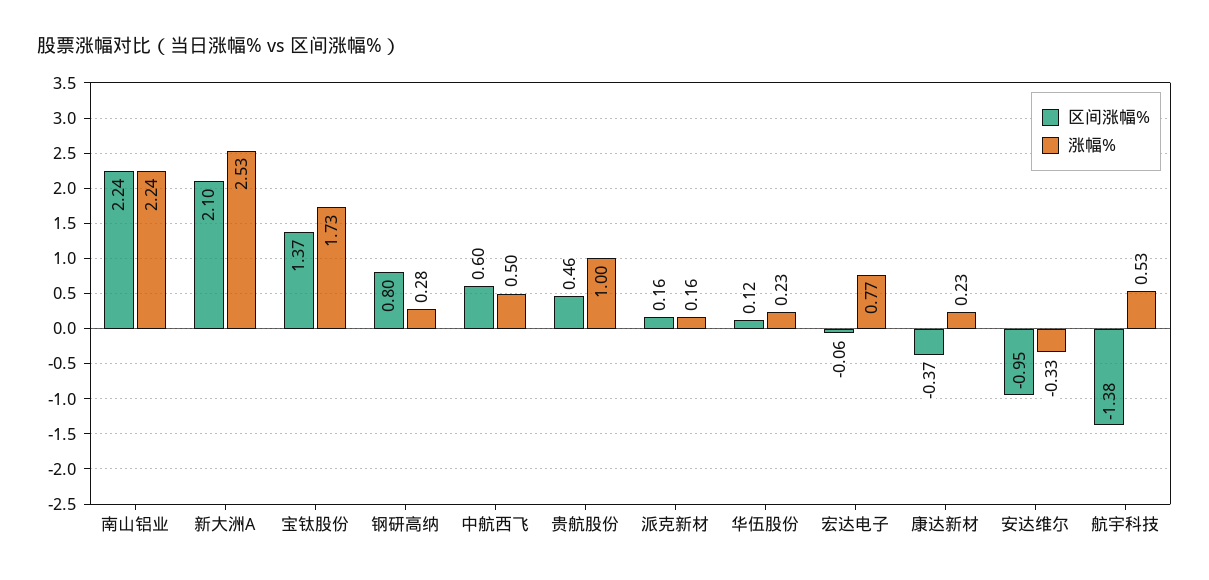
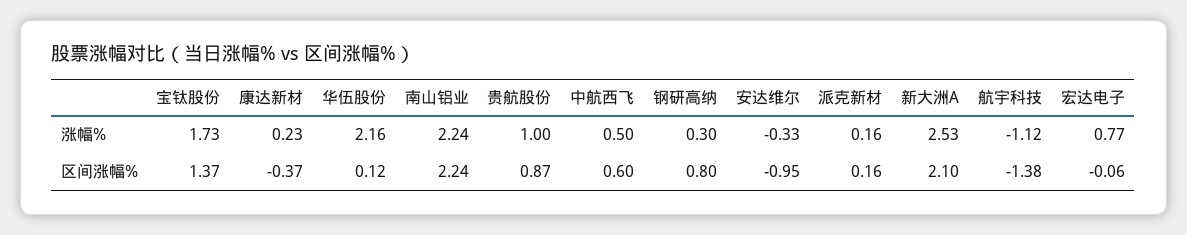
  {
    "区间涨幅%": {
      "南山铝业": 2.24,
      "新大洲A": 2.1,
      "宝钛股份": 1.37,
      "钢研高纳": 0.8,
      "中航西飞": 0.6,
-     "贵航股份": 0.46,
+     "贵航股份": 0.87,
      "派克新材": 0.16,
      "华伍股份": 0.12,
      "宏达电子": -0.06,
      "康达新材": -0.37,
      "安达维尔": -0.95,
      "航宇科技": -1.38
    },
    "涨幅%": {
      "南山铝业": 2.24,
      "新大洲A": 2.53,
      "宝钛股份": 1.73,
-     "钢研高纳": 0.28,
+     "钢研高纳": 0.3,
      "中航西飞": 0.5,
      "贵航股份": 1,
      "派克新材": 0.16,
-     "华伍股份": 0.23,
+     "华伍股份": 2.16,
      "宏达电子": 0.77,
      "康达新材": 0.23,
      "安达维尔": -0.33,
-     "航宇科技": 0.53
+     "航宇科技": -1.12
    }
  }

